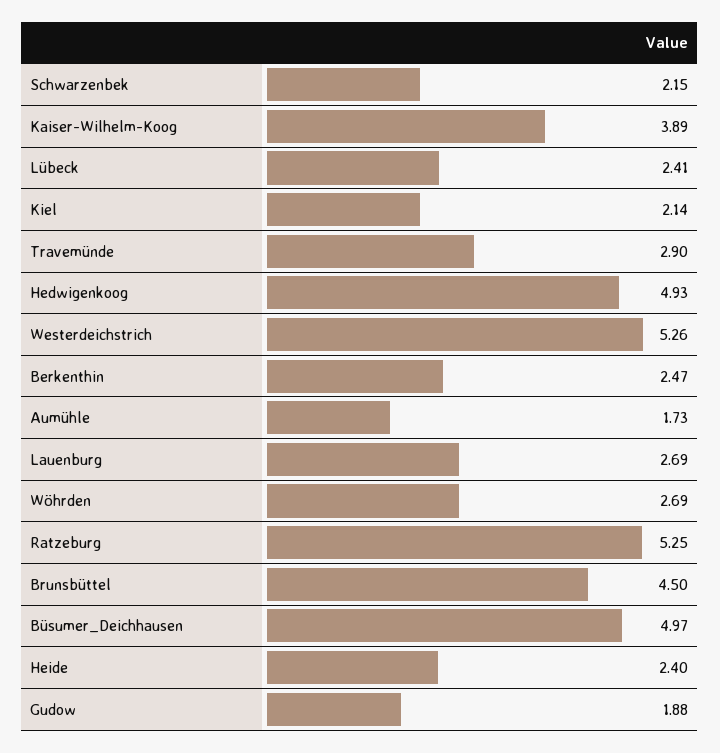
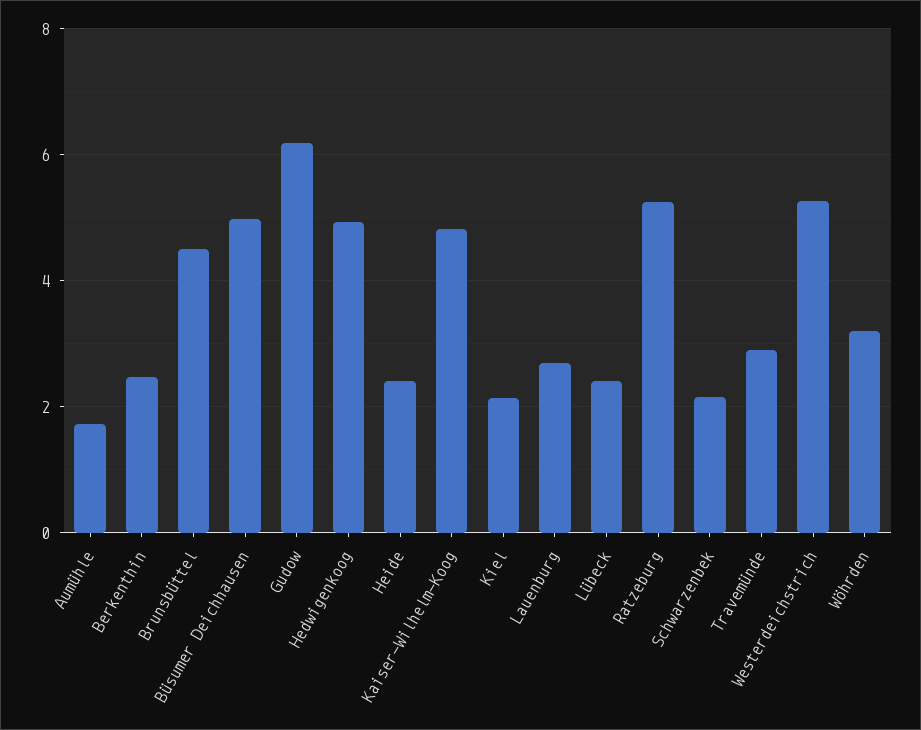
  {
    "Schwarzenbek": 2.15,
-   "Kaiser-Wilhelm-Koog": 3.89,
+   "Kaiser-Wilhelm-Koog": 4.8,
    "Lübeck": 2.41,
    "Kiel": 2.14,
    "Travemünde": 2.9,
    "Hedwigenkoog": 4.93,
    "Westerdeichstrich": 5.26,
    "Berkenthin": 2.47,
    "Aumühle": 1.73,
    "Lauenburg": 2.69,
-   "Wöhrden": 2.69,
+   "Wöhrden": 3.2,
    "Ratzeburg": 5.25,
    "Brunsbüttel": 4.5,
    "Büsumer_Deichhausen": 4.97,
    "Heide": 2.4,
-   "Gudow": 1.88
+   "Gudow": 6.2
  }

